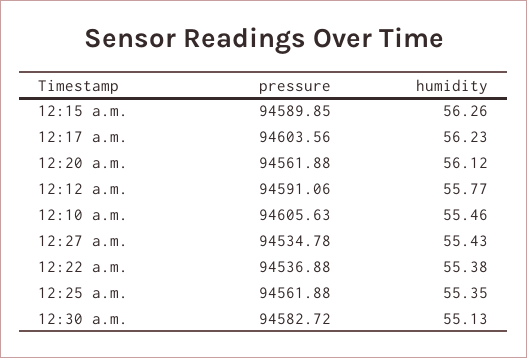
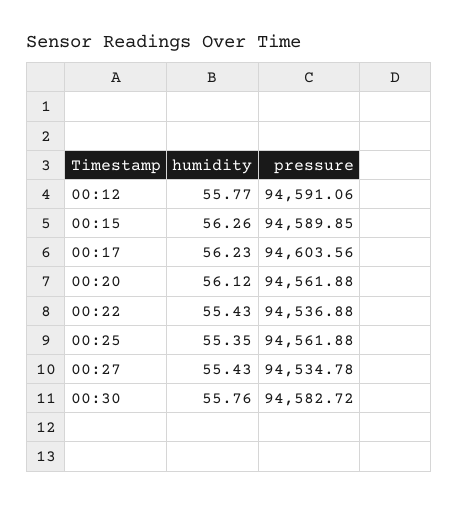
  {
    "pressure": {
      "12:15 a.m.": 94589.85,
      "12:17 a.m.": 94603.56,
      "12:20 a.m.": 94561.88,
      "12:12 a.m.": 94591.06,
-     "12:10 a.m.": 94605.63,
      "12:27 a.m.": 94534.78,
      "12:22 a.m.": 94536.88,
      "12:25 a.m.": 94561.88,
      "12:30 a.m.": 94582.72
    },
    "humidity": {
      "12:15 a.m.": 56.26,
      "12:17 a.m.": 56.23,
      "12:20 a.m.": 56.12,
      "12:12 a.m.": 55.77,
-     "12:10 a.m.": 55.46,
      "12:27 a.m.": 55.43,
-     "12:22 a.m.": 55.38,
+     "12:22 a.m.": 55.43,
      "12:25 a.m.": 55.35,
-     "12:30 a.m.": 55.13
+     "12:30 a.m.": 55.76
    }
  }

